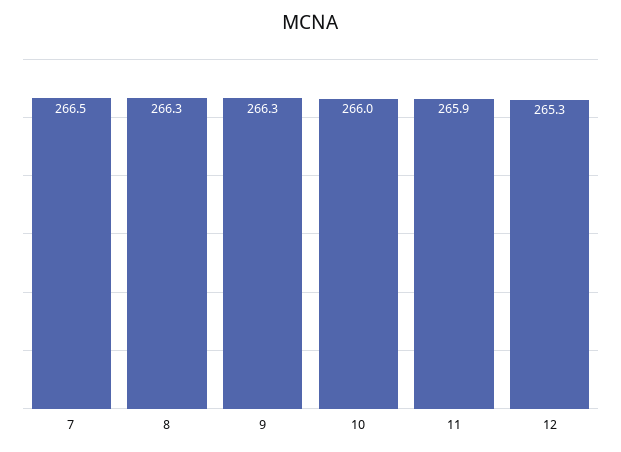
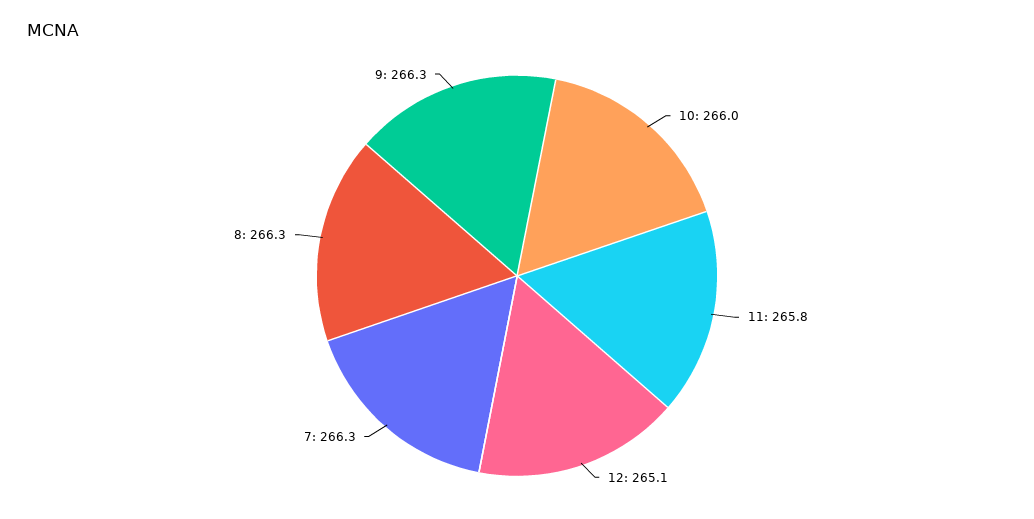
  {
-   "7": 266.5,
+   "7": 266.3,
    "8": 266.3,
    "9": 266.3,
    "10": 266,
-   "11": 265.9,
+   "11": 265.8,
-   "12": 265.3
+   "12": 265.1
  }

